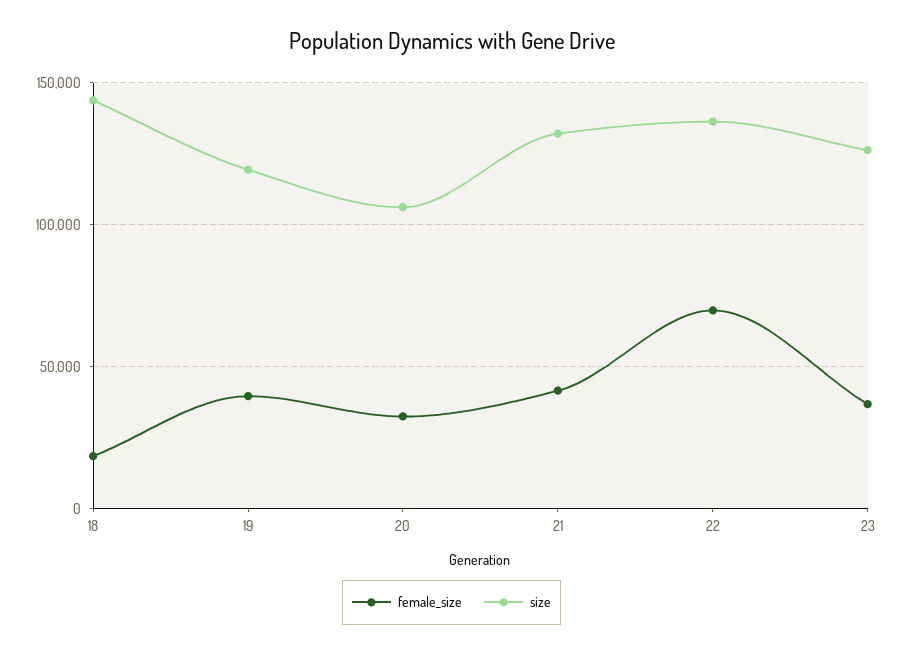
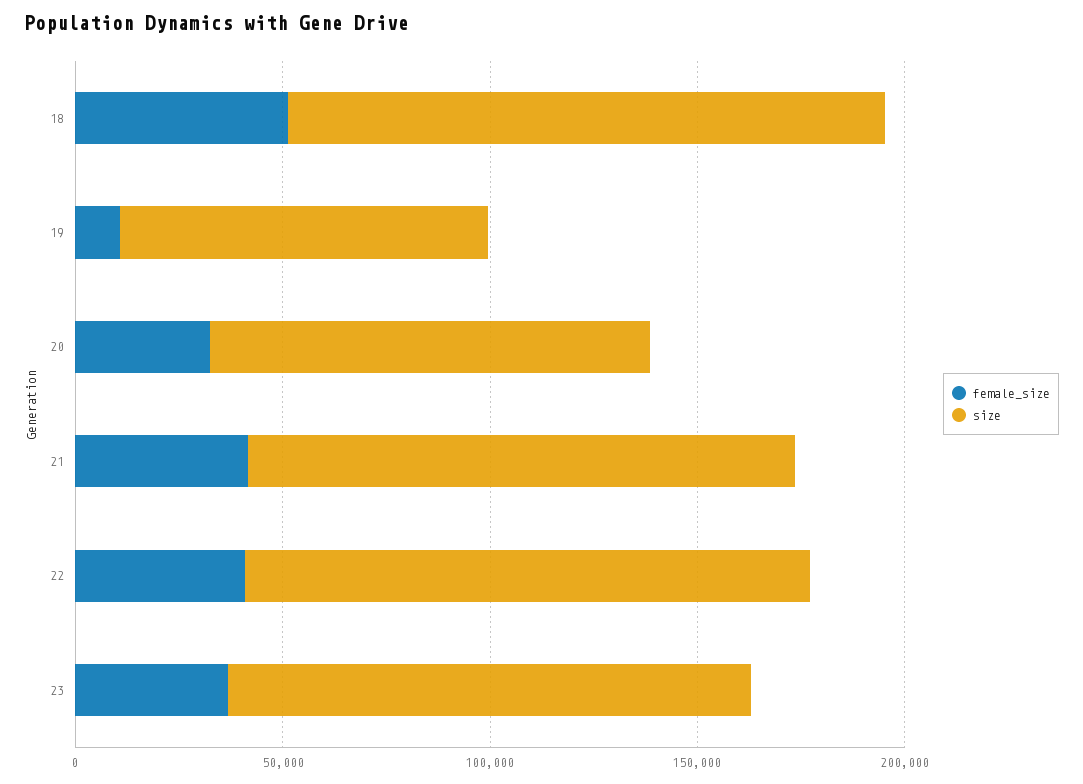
  {
    "female_size": {
-     "18": 20000,
+     "18": 50000,
-     "19": 40000,
+     "19": 10000,
      "20": 30000,
      "21": 40000,
-     "22": 70000,
+     "22": 40000,
      "23": 35000
    },
    "size": {
      "18": 145000,
-     "19": 120000,
+     "19": 90000,
      "20": 105000,
      "21": 130000,
      "22": 135000,
      "23": 125000
    }
  }

